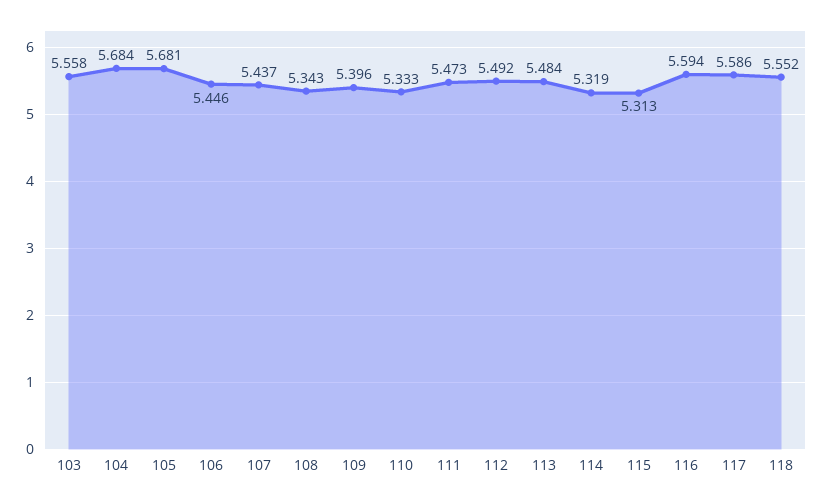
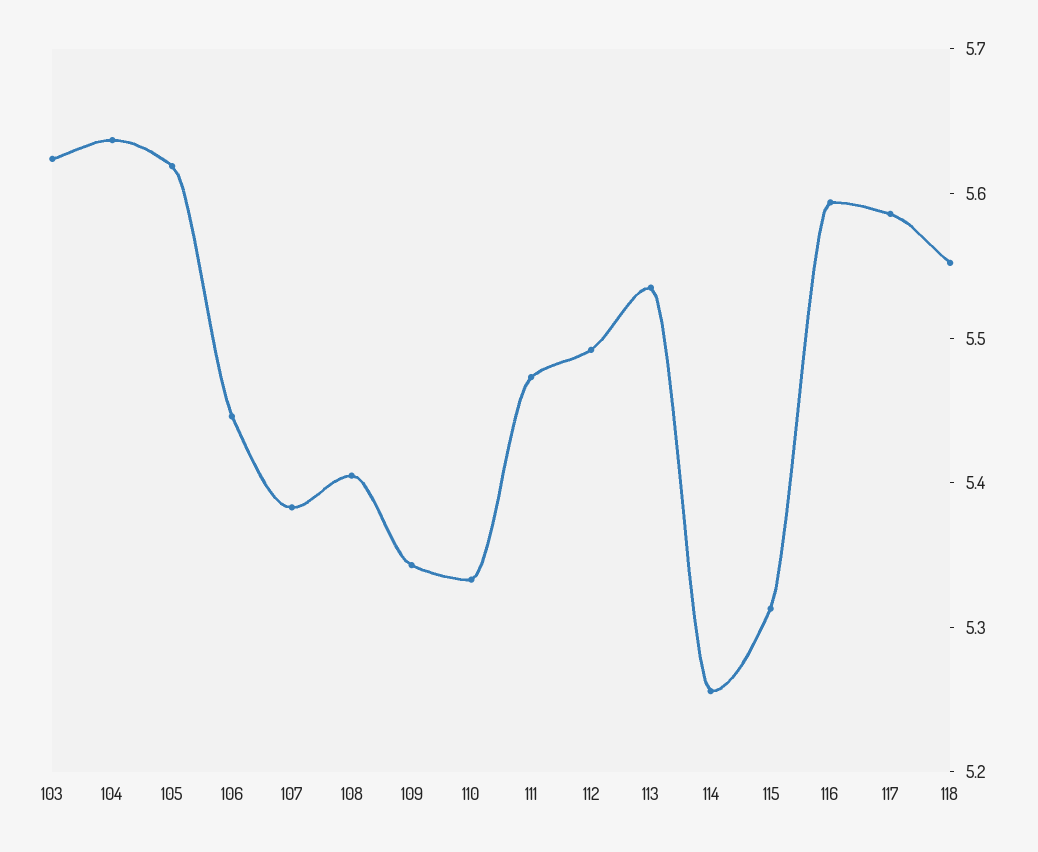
  {
-   "103": 5.558,
+   "103": 5.62,
-   "104": 5.684,
+   "104": 5.64,
-   "105": 5.681,
+   "105": 5.62,
    "106": 5.446,
-   "107": 5.437,
+   "107": 5.38,
-   "108": 5.343,
+   "108": 5.4,
-   "109": 5.396,
+   "109": 5.34,
    "110": 5.333,
    "111": 5.473,
    "112": 5.492,
-   "113": 5.484,
+   "113": 5.54,
-   "114": 5.319,
+   "114": 5.26,
    "115": 5.313,
    "116": 5.594,
    "117": 5.586,
    "118": 5.552
  }

